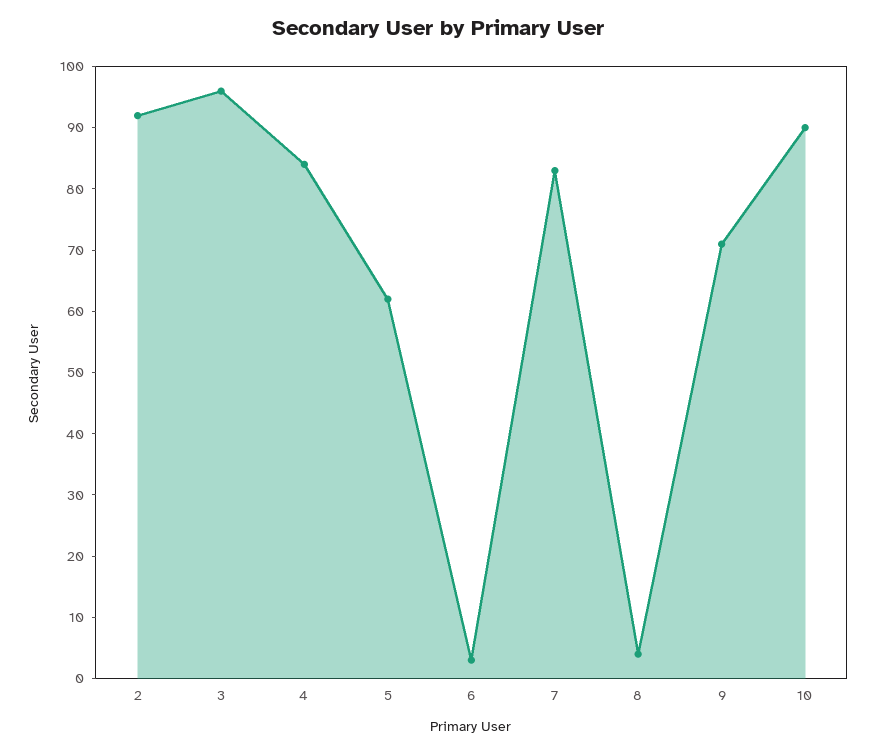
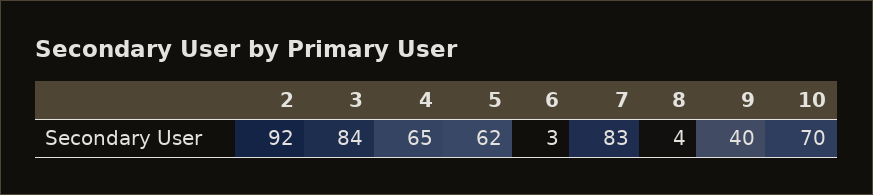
  {
    "2": 92,
-   "3": 95,
+   "3": 84,
-   "4": 85,
+   "4": 65,
    "5": 62,
    "6": 3,
    "7": 83,
    "8": 4,
-   "9": 70,
+   "9": 40,
-   "10": 90
+   "10": 70
  }

